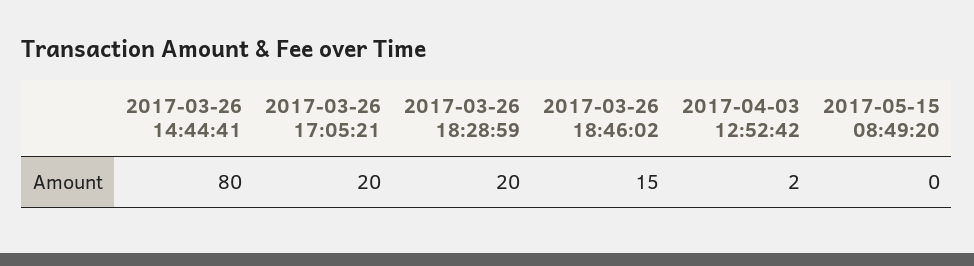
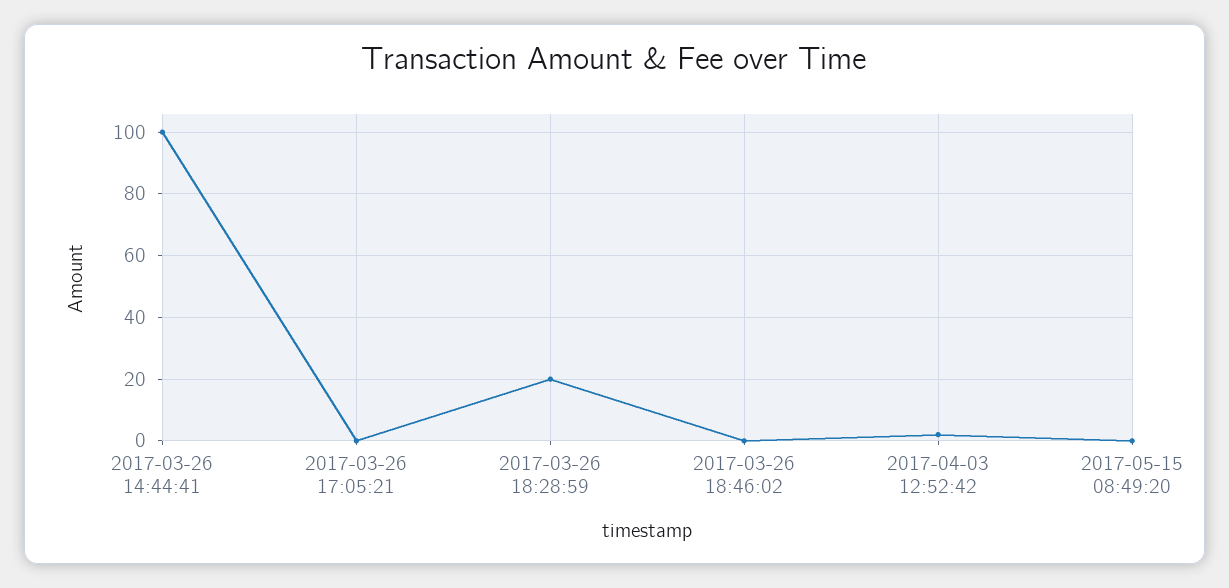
  {
-   "2017-03-26 14:44:41": 80,
+   "2017-03-26 14:44:41": 100,
-   "2017-03-26 17:05:21": 20,
+   "2017-03-26 17:05:21": 0,
    "2017-03-26 18:28:59": 20,
-   "2017-03-26 18:46:02": 15,
+   "2017-03-26 18:46:02": 0,
    "2017-04-03 12:52:42": 2,
    "2017-05-15 08:49:20": 0
  }

